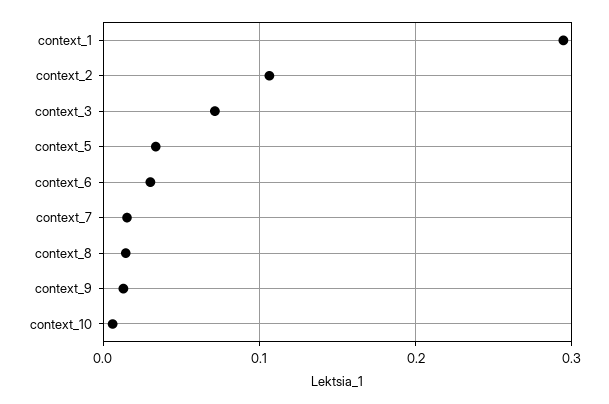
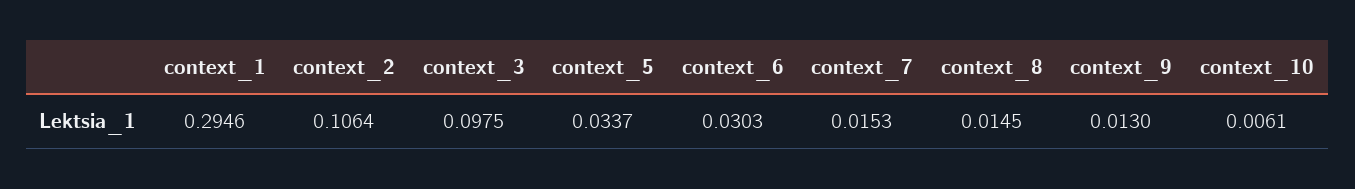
  {
    "context_1": 0.2946,
    "context_2": 0.1064,
-   "context_3": 0.07,
+   "context_3": 0.0975,
    "context_5": 0.0337,
    "context_6": 0.0303,
    "context_7": 0.0153,
    "context_8": 0.0145,
    "context_9": 0.013,
    "context_10": 0.0061
  }

